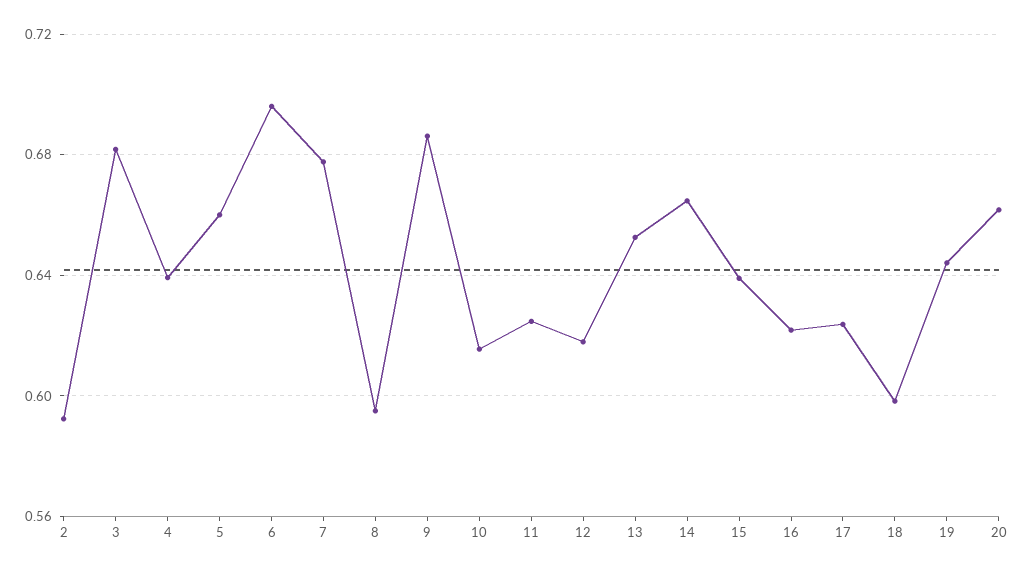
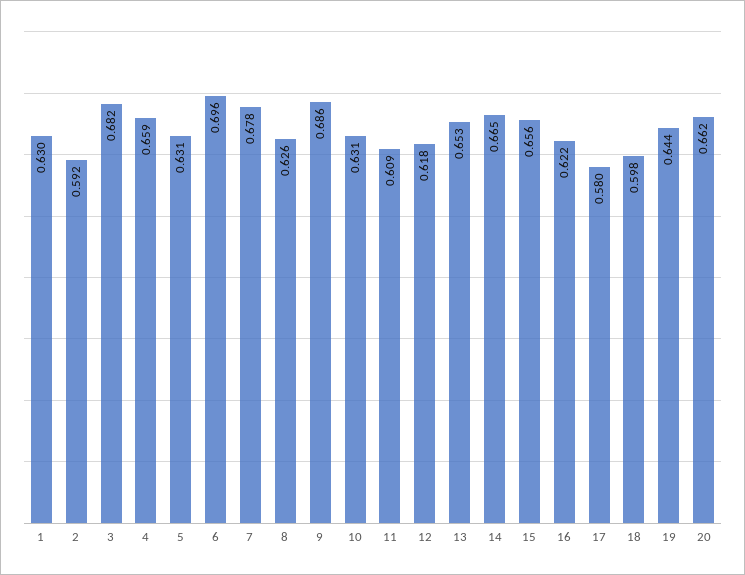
  {
    "2": 0.592,
    "3": 0.682,
-   "4": 0.64,
+   "4": 0.659,
-   "5": 0.66,
+   "5": 0.631,
    "6": 0.696,
    "7": 0.678,
-   "8": 0.595,
+   "8": 0.626,
    "9": 0.686,
-   "10": 0.615,
+   "10": 0.631,
-   "11": 0.625,
+   "11": 0.609,
    "12": 0.618,
    "13": 0.653,
    "14": 0.665,
-   "15": 0.64,
+   "15": 0.656,
    "16": 0.622,
-   "17": 0.625,
+   "17": 0.58,
    "18": 0.598,
    "19": 0.644,
-   "20": 0.662
+   "20": 0.662,
+   "1": 0.63
  }

